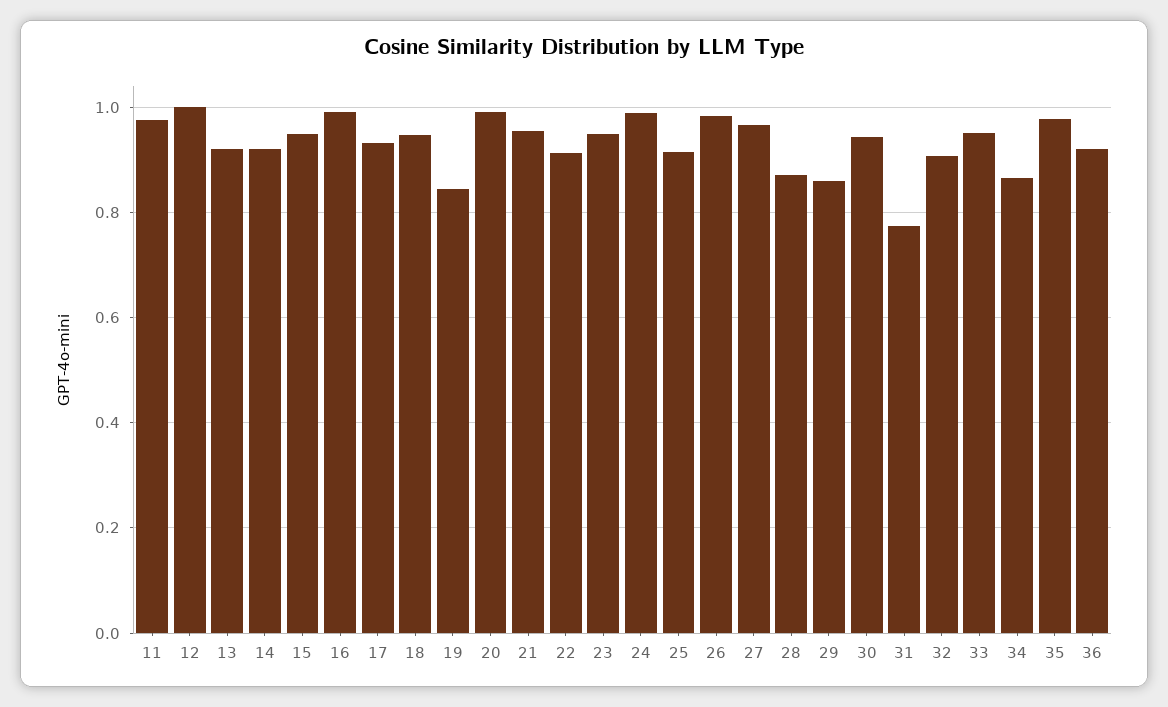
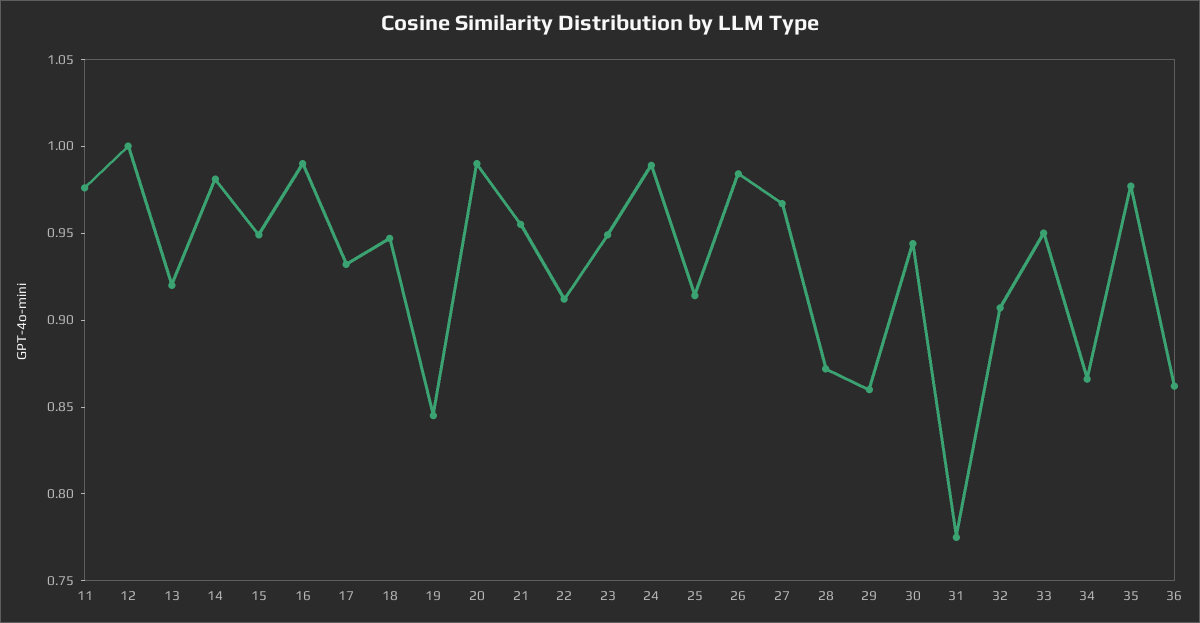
  {
    "11": 0.98,
    "12": 1,
    "13": 0.92,
-   "14": 0.92,
+   "14": 0.98,
    "15": 0.95,
    "16": 0.99,
    "17": 0.93,
    "18": 0.95,
    "19": 0.85,
    "20": 0.99,
    "21": 0.96,
    "22": 0.91,
    "23": 0.95,
    "24": 0.99,
    "25": 0.91,
    "26": 0.98,
    "27": 0.97,
    "28": 0.87,
    "29": 0.86,
    "30": 0.94,
    "31": 0.78,
    "32": 0.91,
    "33": 0.95,
    "34": 0.87,
    "35": 0.98,
-   "36": 0.92
+   "36": 0.86
  }

